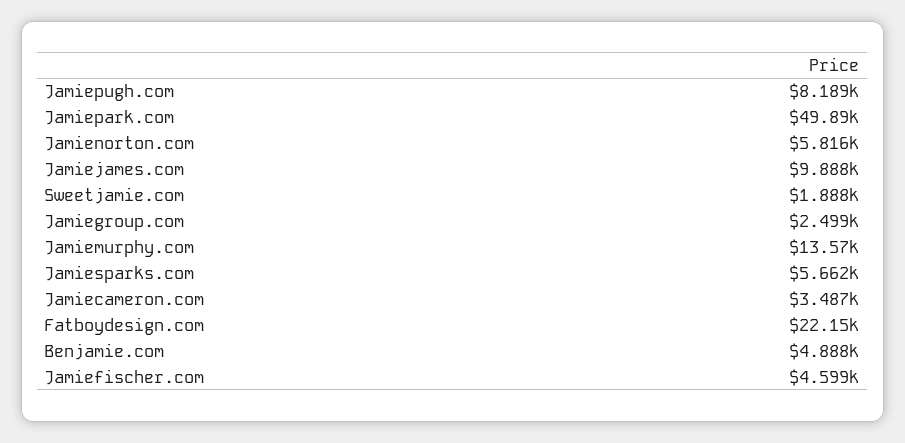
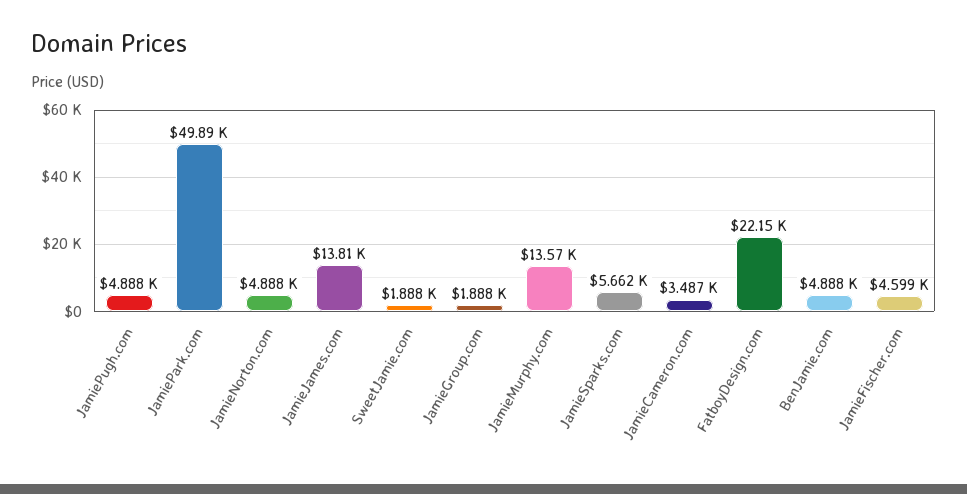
  {
-   "Jamiepugh.com": 8189,
+   "Jamiepugh.com": 4888,
    "Jamiepark.com": 49890,
-   "Jamienorton.com": 5816,
+   "Jamienorton.com": 4888,
-   "Jamiejames.com": 9888,
+   "Jamiejames.com": 13810,
    "Sweetjamie.com": 1888,
-   "Jamiegroup.com": 2499,
+   "Jamiegroup.com": 1888,
    "Jamiemurphy.com": 13570,
    "Jamiesparks.com": 5662,
    "Jamiecameron.com": 3487,
    "Fatboydesign.com": 22150,
    "Benjamie.com": 4888,
    "Jamiefischer.com": 4599
  }

